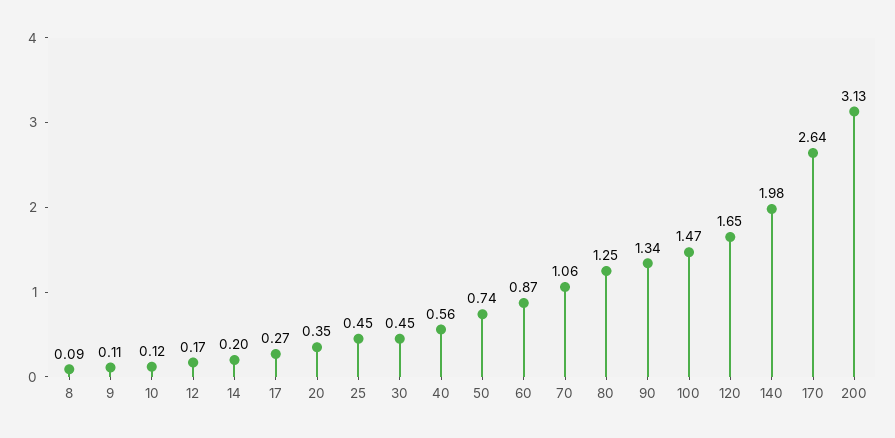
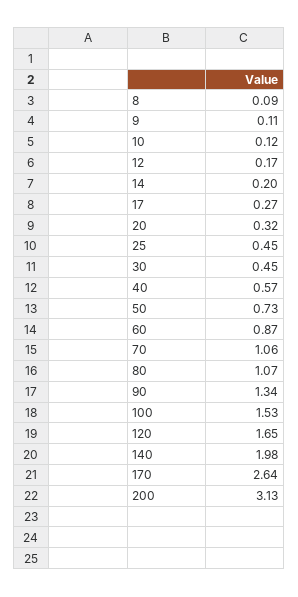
  {
    "8": 0.09,
    "9": 0.11,
    "10": 0.12,
    "12": 0.17,
    "14": 0.2,
    "17": 0.27,
-   "20": 0.35,
+   "20": 0.32,
    "25": 0.45,
    "30": 0.45,
-   "40": 0.56,
+   "40": 0.57,
-   "50": 0.74,
+   "50": 0.73,
    "60": 0.87,
    "70": 1.06,
-   "80": 1.25,
+   "80": 1.07,
    "90": 1.34,
-   "100": 1.47,
+   "100": 1.53,
    "120": 1.65,
    "140": 1.98,
    "170": 2.64,
    "200": 3.13
  }

